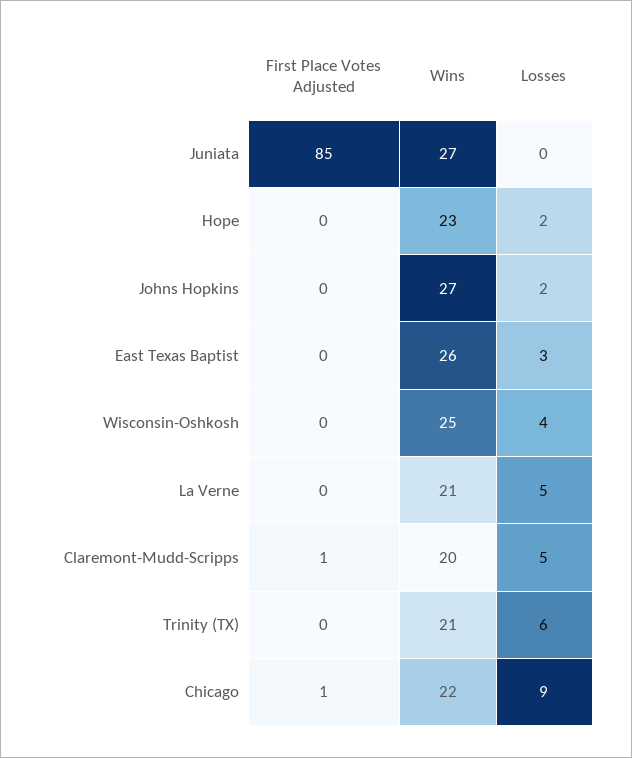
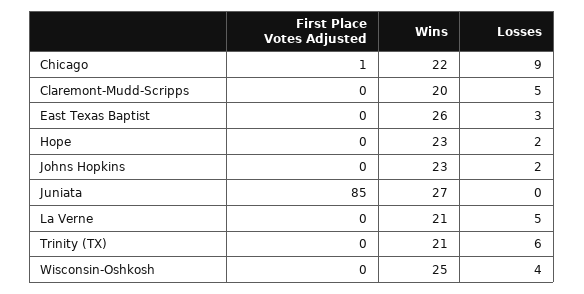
  {
    "First Place Votes Adjusted": {
      "Juniata": 85,
      "Hope": 0,
      "Johns Hopkins": 0,
      "East Texas Baptist": 0,
      "Wisconsin-Oshkosh": 0,
      "La Verne": 0,
-     "Claremont-Mudd-Scripps": 1,
+     "Claremont-Mudd-Scripps": 0,
      "Trinity (TX)": 0,
      "Chicago": 1
    },
    "Wins": {
      "Juniata": 27,
      "Hope": 23,
-     "Johns Hopkins": 27,
+     "Johns Hopkins": 23,
      "East Texas Baptist": 26,
      "Wisconsin-Oshkosh": 25,
      "La Verne": 21,
      "Claremont-Mudd-Scripps": 20,
      "Trinity (TX)": 21,
      "Chicago": 22
    },
    "Losses": {
      "Juniata": 0,
      "Hope": 2,
      "Johns Hopkins": 2,
      "East Texas Baptist": 3,
      "Wisconsin-Oshkosh": 4,
      "La Verne": 5,
      "Claremont-Mudd-Scripps": 5,
      "Trinity (TX)": 6,
      "Chicago": 9
    }
  }

